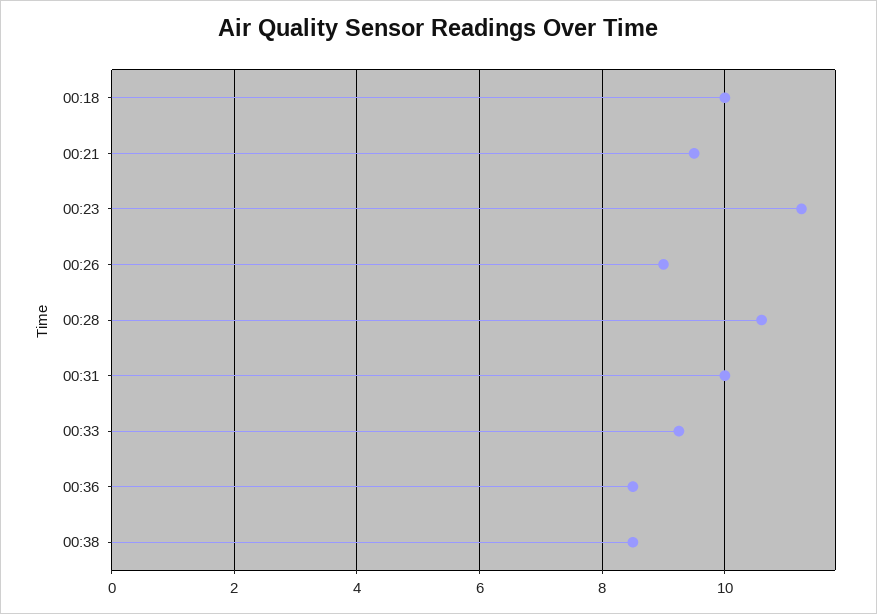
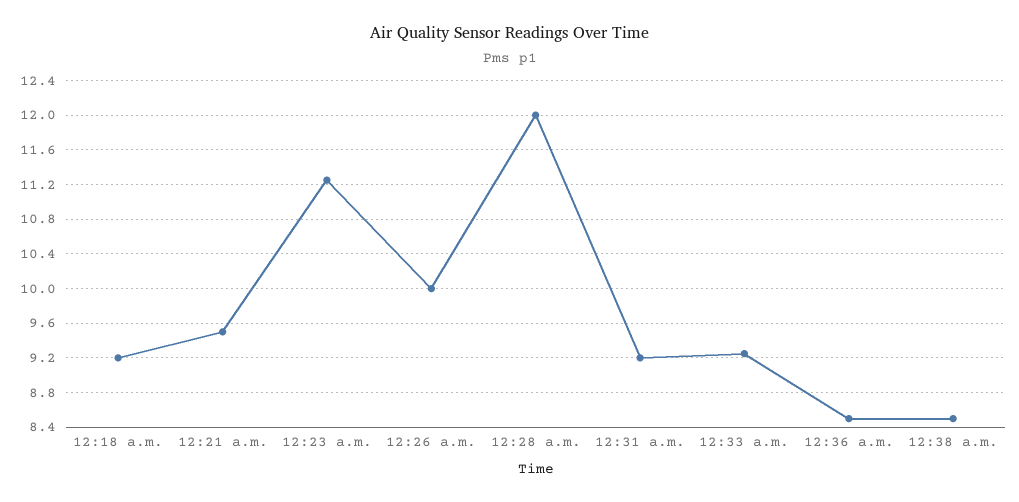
  {
-   "00:18": 10,
+   "00:18": 9.2,
    "00:21": 9.5,
    "00:23": 11.3,
-   "00:26": 9,
+   "00:26": 10,
-   "00:28": 10.6,
+   "00:28": 12,
-   "00:31": 10,
+   "00:31": 9.2,
    "00:33": 9.3,
    "00:36": 8.5,
    "00:38": 8.5
  }

